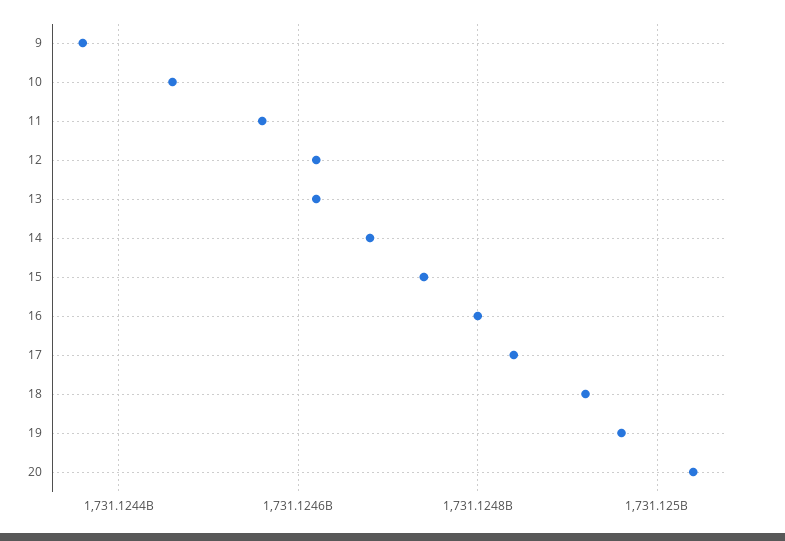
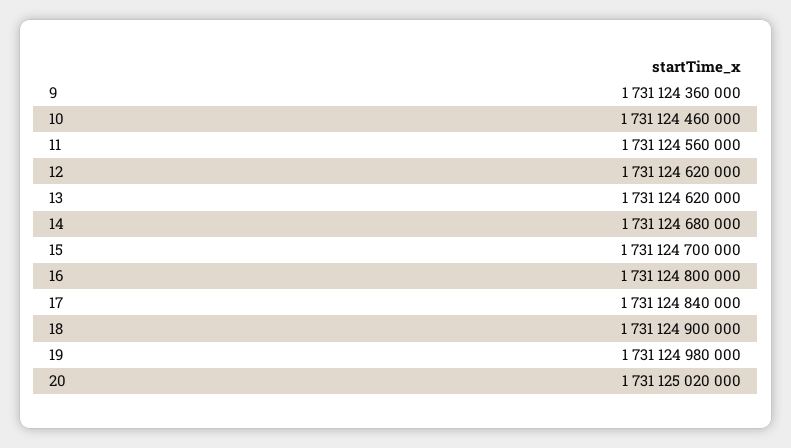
  {
    "9": 1731124360000,
    "10": 1731124460000,
    "11": 1731124560000,
    "12": 1731124620000,
    "13": 1731124620000,
    "14": 1731124680000,
-   "15": 1731124740000,
+   "15": 1731124700000,
    "16": 1731124800000,
    "17": 1731124840000,
-   "18": 1731124920000,
+   "18": 1731124900000,
-   "19": 1731124960000,
+   "19": 1731124980000,
-   "20": 1731125040000
+   "20": 1731125020000
  }

